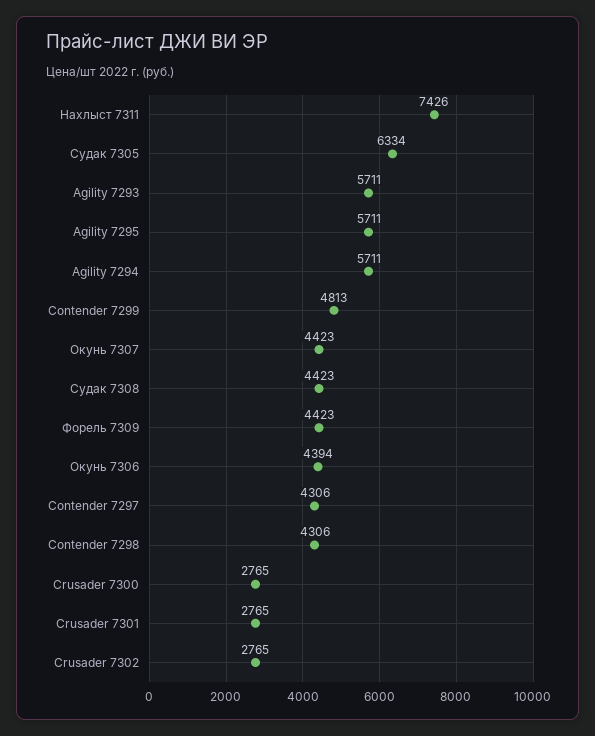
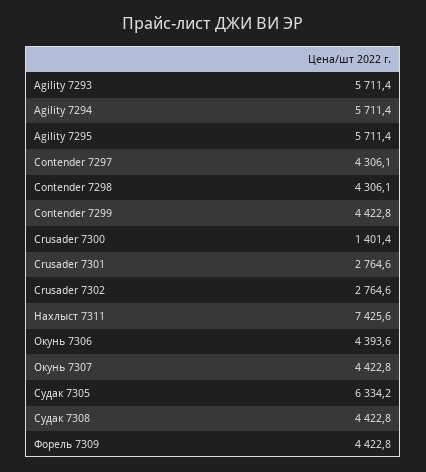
  {
    "Нахлыст 7311": 7425.6,
    "Судак 7305": 6334.2,
    "Agility 7293": 5711.4,
    "Agility 7295": 5711.4,
    "Agility 7294": 5711.4,
-   "Contender 7299": 4813,
+   "Contender 7299": 4422.8,
    "Окунь 7307": 4422.8,
    "Судак 7308": 4422.8,
    "Форель 7309": 4422.8,
    "Окунь 7306": 4393.6,
    "Contender 7297": 4306.1,
    "Contender 7298": 4306.1,
-   "Crusader 7300": 2765,
+   "Crusader 7300": 1401.4,
    "Crusader 7301": 2764.6,
    "Crusader 7302": 2764.6
  }

